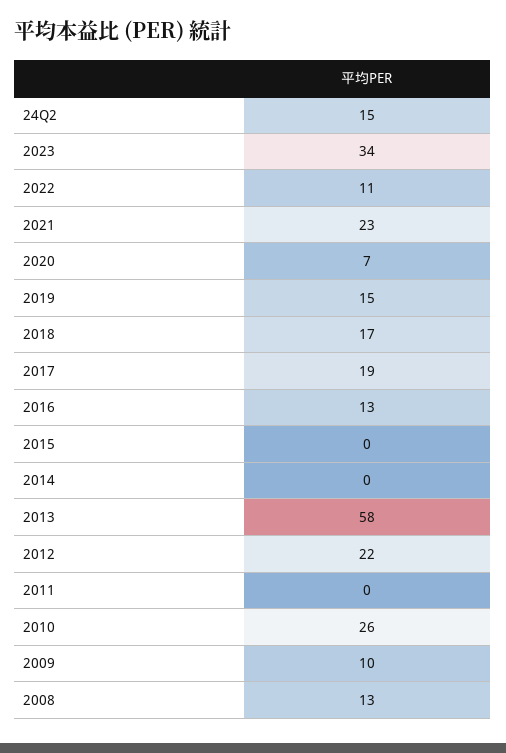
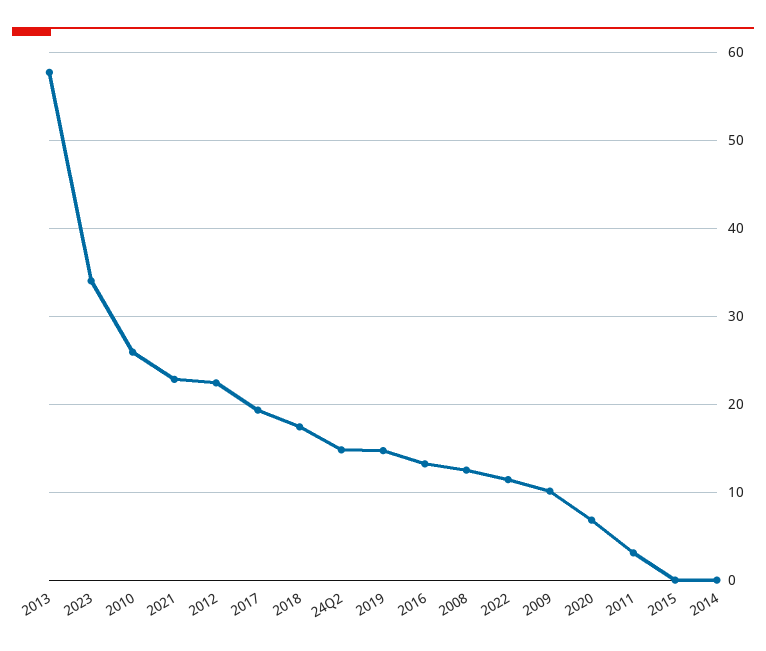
  {
    "24Q2": 15,
    "2023": 34,
    "2022": 11,
    "2021": 23,
    "2020": 7,
    "2019": 15,
    "2018": 17,
    "2017": 19,
    "2016": 13,
    "2015": 0,
    "2014": 0,
    "2013": 58,
    "2012": 22,
-   "2011": 0,
+   "2011": 3,
    "2010": 26,
    "2009": 10,
    "2008": 13
  }

